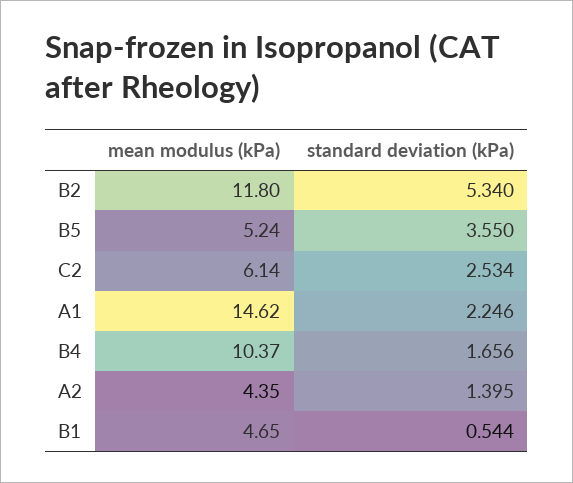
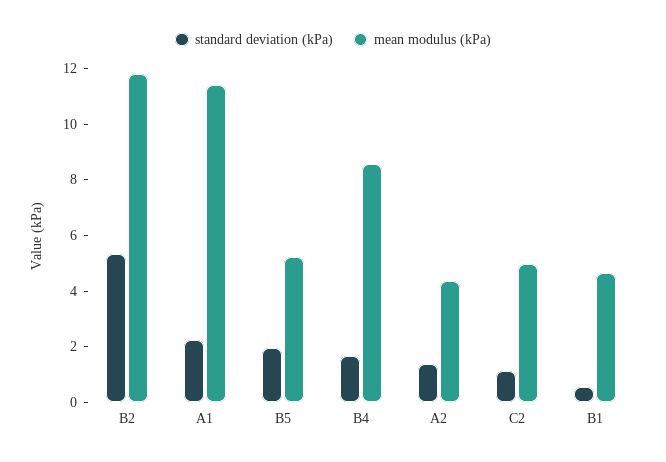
  {
    "mean modulus (kPa)": {
      "B2": 11.8,
      "B5": 5.24,
-     "C2": 6.14,
+     "C2": 5,
-     "A1": 14.62,
+     "A1": 11.5,
-     "B4": 10.37,
+     "B4": 8.5,
      "A2": 4.35,
      "B1": 4.65
    },
    "standard deviation (kPa)": {
      "B2": 5.34,
-     "B5": 3.55,
+     "B5": 2,
-     "C2": 2.534,
+     "C2": 1,
      "A1": 2.246,
      "B4": 1.656,
      "A2": 1.395,
      "B1": 0.544
    }
  }

